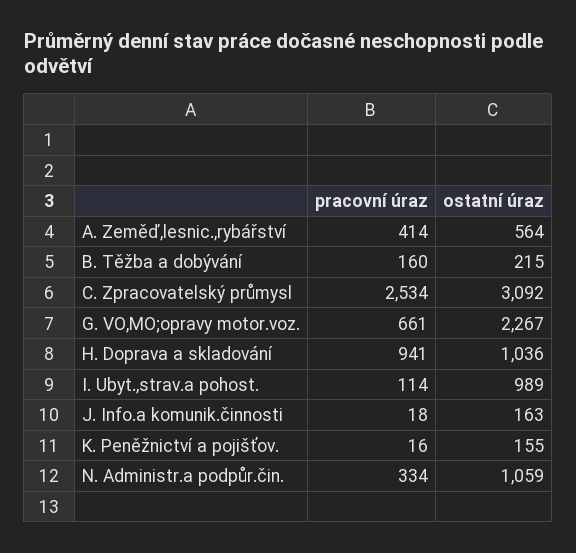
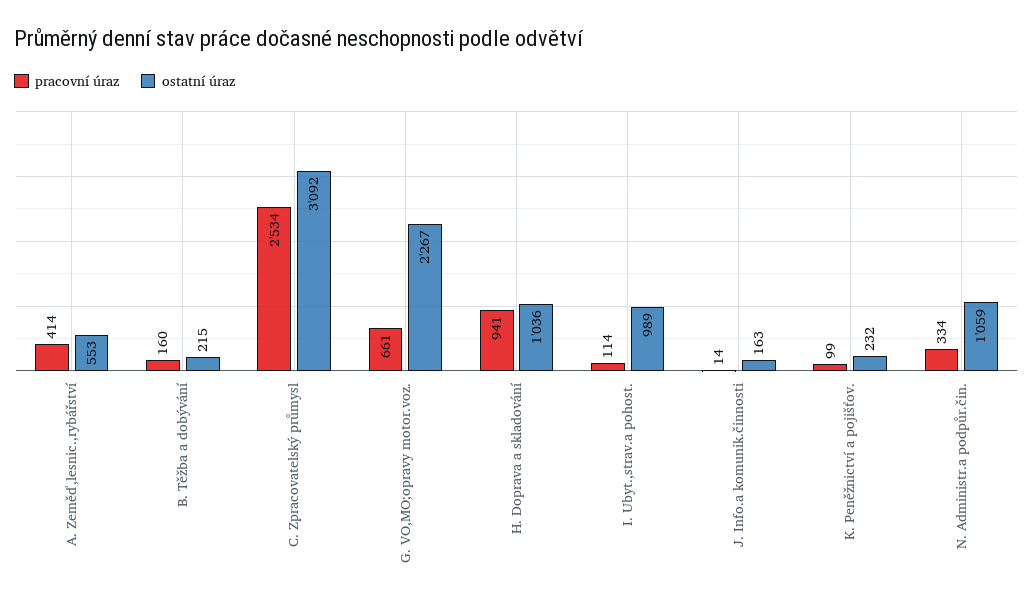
  {
    "pracovní úraz": {
      "A. Zeměď,lesnic.,rybářství": 414,
      "B. Těžba a dobývání": 160,
      "C. Zpracovatelský průmysl": 2534,
      "G. VO,MO;opravy motor.voz.": 661,
      "H. Doprava a skladování": 941,
      "I. Ubyt.,strav.a pohost.": 114,
-     "J. Info.a komunik.činnosti": 18,
+     "J. Info.a komunik.činnosti": 14,
-     "K. Peněžnictví a pojišťov.": 16,
+     "K. Peněžnictví a pojišťov.": 99,
      "N. Administr.a podpůr.čin.": 334
    },
    "ostatní úraz": {
-     "A. Zeměď,lesnic.,rybářství": 564,
+     "A. Zeměď,lesnic.,rybářství": 553,
      "B. Těžba a dobývání": 215,
      "C. Zpracovatelský průmysl": 3092,
      "G. VO,MO;opravy motor.voz.": 2267,
      "H. Doprava a skladování": 1036,
      "I. Ubyt.,strav.a pohost.": 989,
      "J. Info.a komunik.činnosti": 163,
-     "K. Peněžnictví a pojišťov.": 155,
+     "K. Peněžnictví a pojišťov.": 232,
      "N. Administr.a podpůr.čin.": 1059
    }
  }

